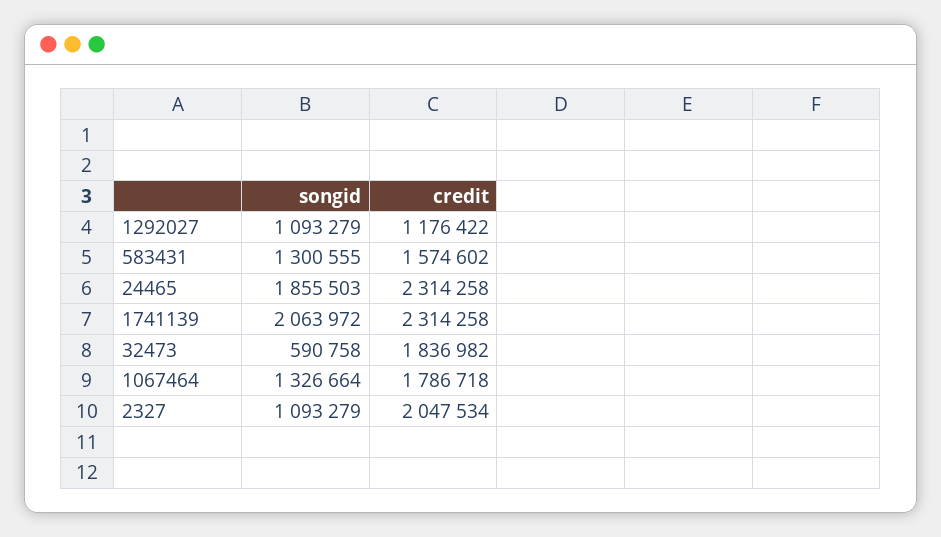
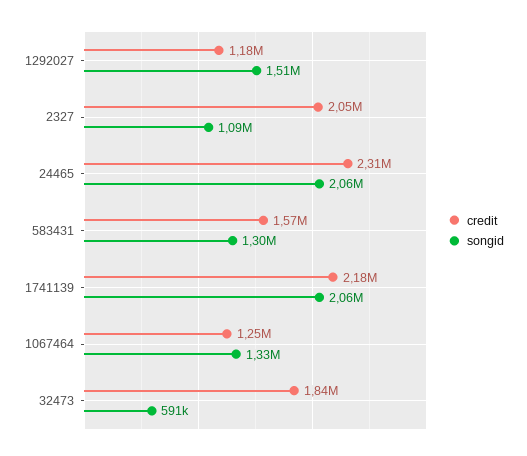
  {
    "songid": {
-     "1292027": 1093279,
+     "1292027": 1510000,
      "583431": 1300555,
-     "24465": 1855503,
+     "24465": 2060000,
      "1741139": 2063972,
      "32473": 590758,
      "1067464": 1326664,
      "2327": 1093279
    },
    "credit": {
      "1292027": 1176422,
      "583431": 1574602,
      "24465": 2314258,
-     "1741139": 2314258,
+     "1741139": 2180000,
      "32473": 1836982,
-     "1067464": 1786718,
+     "1067464": 1250000,
      "2327": 2047534
    }
  }

